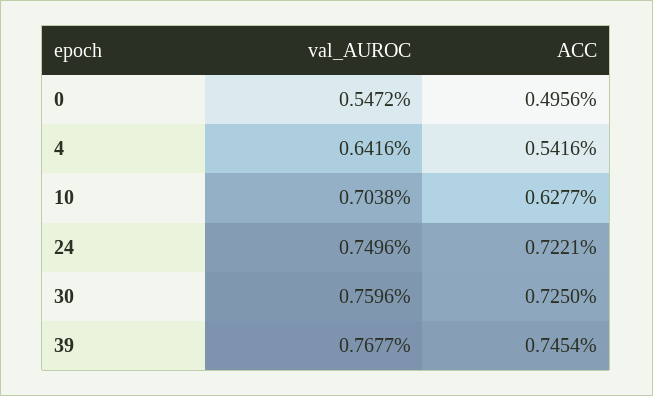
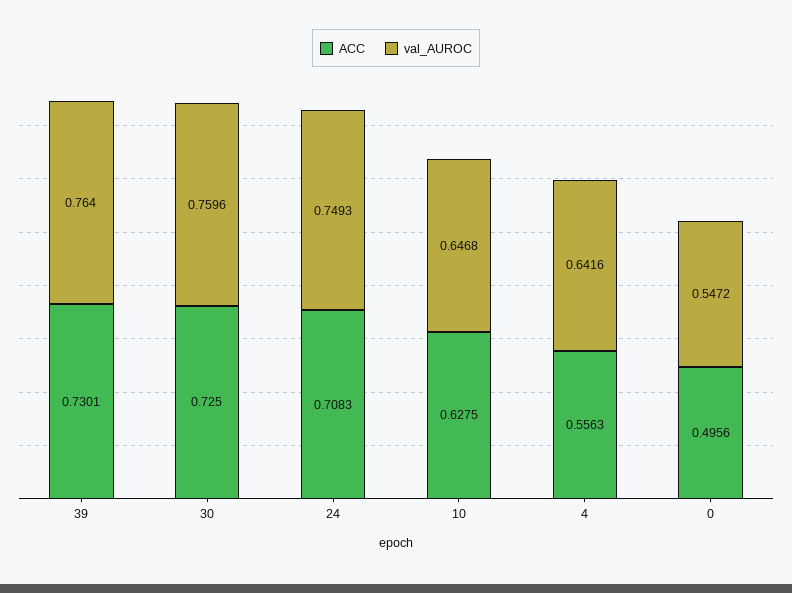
  {
    "val_AUROC": {
      "0": 0.5472,
      "4": 0.6416,
-     "10": 0.7038,
+     "10": 0.6468,
-     "24": 0.7496,
+     "24": 0.7493,
      "30": 0.7596,
-     "39": 0.7677
+     "39": 0.764
    },
    "ACC": {
      "0": 0.4956,
-     "4": 0.5416,
+     "4": 0.5563,
-     "10": 0.6277,
+     "10": 0.6275,
-     "24": 0.7221,
+     "24": 0.7083,
      "30": 0.725,
-     "39": 0.7454
+     "39": 0.7301
    }
  }

